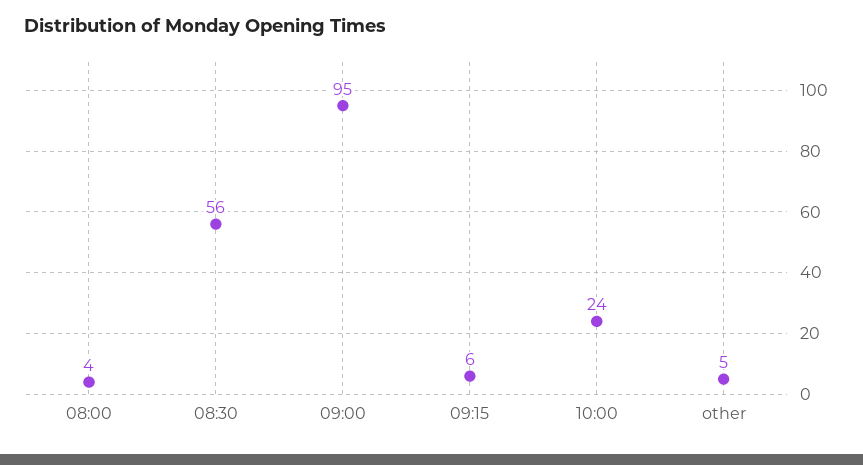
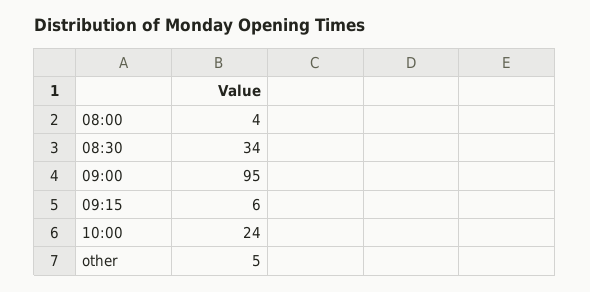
  {
    "08:00": 4,
-   "08:30": 56,
+   "08:30": 34,
    "09:00": 95,
    "09:15": 6,
    "10:00": 24,
    "other": 5
  }

